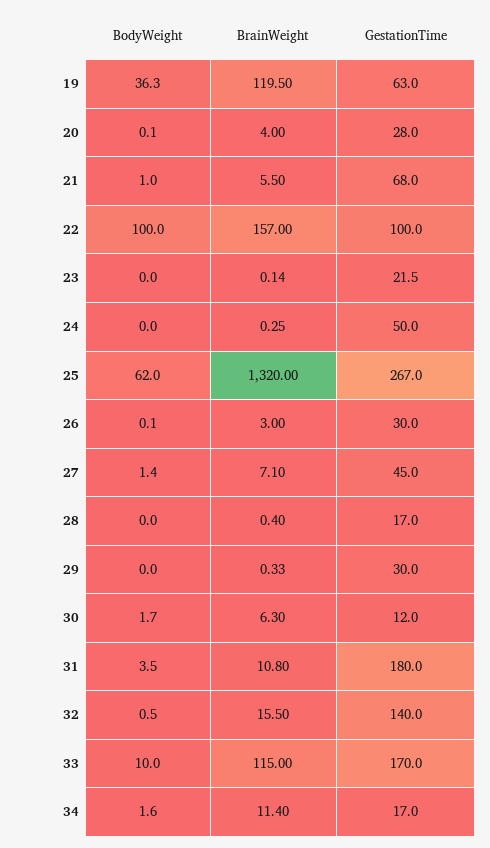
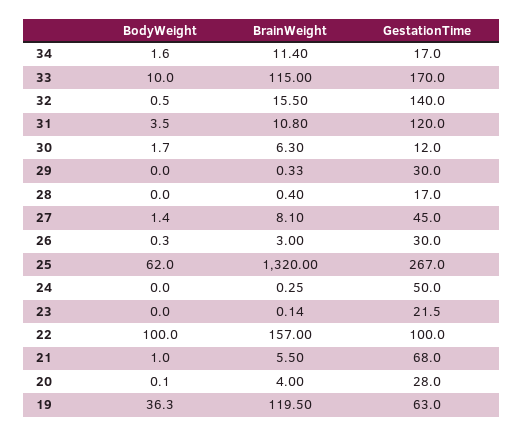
  {
    "BodyWeight": {
      "19": 36.3,
      "20": 0.1,
      "21": 1,
      "22": 100,
      "23": 0,
      "24": 0,
      "25": 62,
-     "26": 0.1,
+     "26": 0.3,
      "27": 1.4,
      "28": 0,
      "29": 0,
      "30": 1.7,
      "31": 3.5,
      "32": 0.5,
      "33": 10,
      "34": 1.6
    },
    "BrainWeight": {
      "19": 119.5,
      "20": 4,
      "21": 5.5,
      "22": 157,
      "23": 0.14,
      "24": 0.25,
      "25": 1320,
      "26": 3,
-     "27": 7.1,
+     "27": 8.1,
      "28": 0.4,
      "29": 0.33,
      "30": 6.3,
      "31": 10.8,
      "32": 15.5,
      "33": 115,
      "34": 11.4
    },
    "GestationTime": {
      "19": 63,
      "20": 28,
      "21": 68,
      "22": 100,
      "23": 21.5,
      "24": 50,
      "25": 267,
      "26": 30,
      "27": 45,
      "28": 17,
      "29": 30,
      "30": 12,
-     "31": 180,
+     "31": 120,
      "32": 140,
      "33": 170,
      "34": 17
    }
  }

